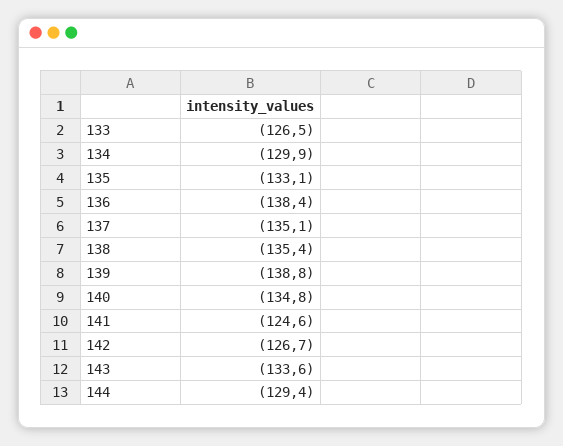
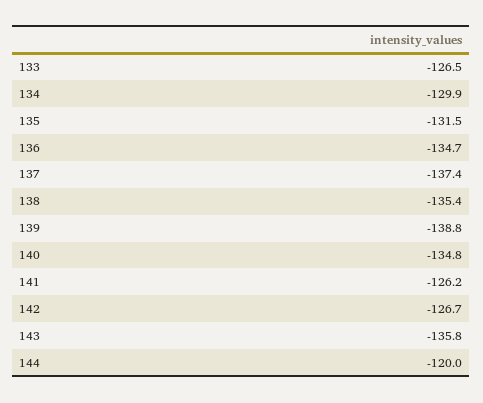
  {
    "133": -126.5,
    "134": -129.9,
-   "135": -133.1,
+   "135": -131.5,
-   "136": -138.4,
+   "136": -134.7,
-   "137": -135.1,
+   "137": -137.4,
    "138": -135.4,
    "139": -138.8,
    "140": -134.8,
-   "141": -124.6,
+   "141": -126.2,
    "142": -126.7,
-   "143": -133.6,
+   "143": -135.8,
-   "144": -129.4
+   "144": -120
  }

